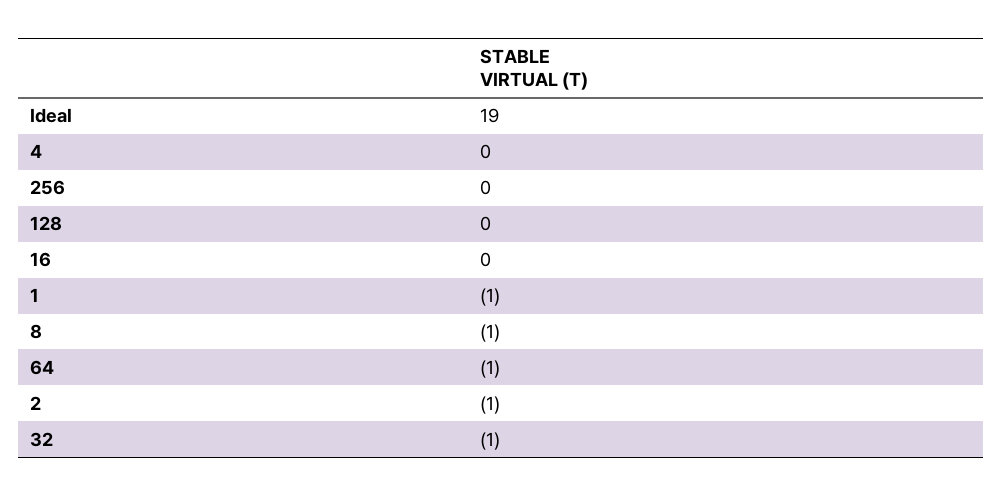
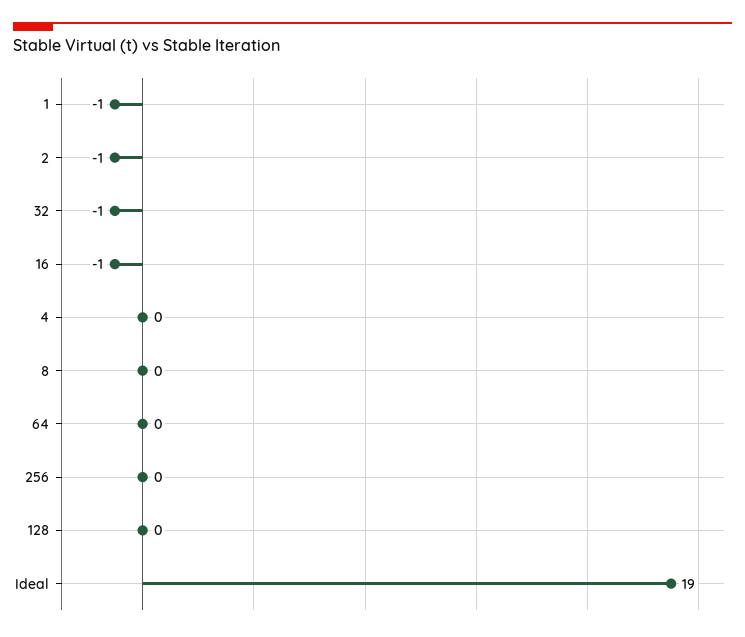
  {
    "Ideal": 19,
    "4": 0,
    "256": 0,
    "128": 0,
-   "16": 0,
+   "16": -1,
    "1": -1,
-   "8": -1,
+   "8": 0,
-   "64": -1,
+   "64": 0,
    "2": -1,
    "32": -1
  }

